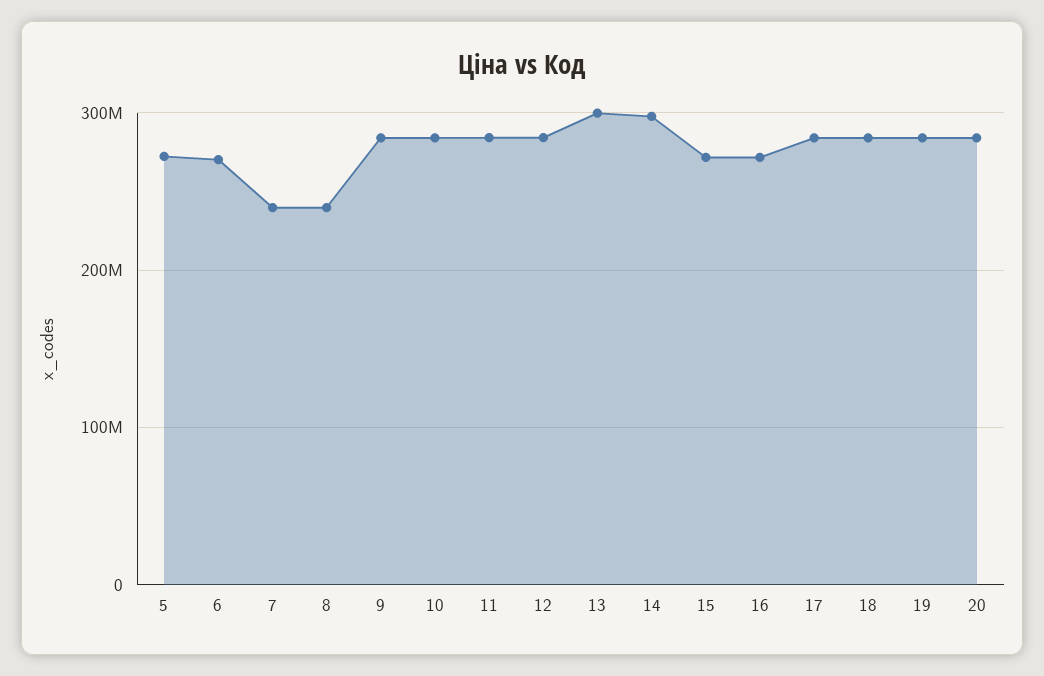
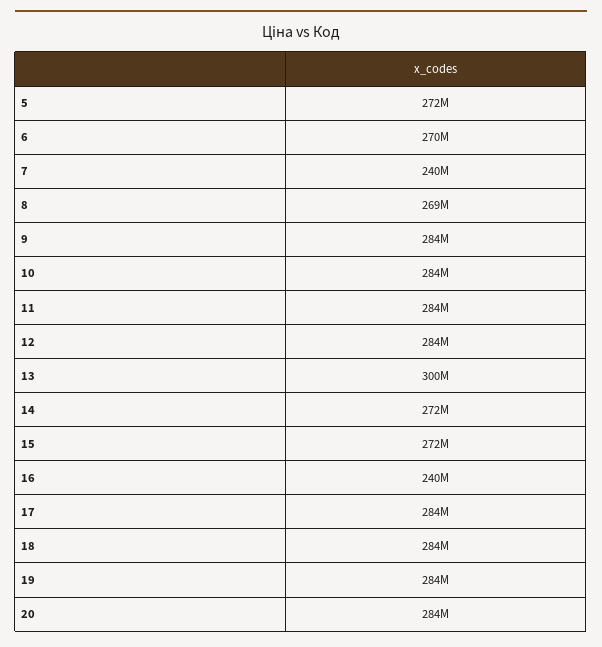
  {
    "5": 272000000,
    "6": 270000000,
    "7": 240000000,
-   "8": 240000000,
+   "8": 269000000,
    "9": 284000000,
    "10": 284000000,
    "11": 284000000,
    "12": 284000000,
    "13": 300000000,
-   "14": 300000000,
+   "14": 272000000,
    "15": 272000000,
-   "16": 270000000,
+   "16": 240000000,
    "17": 284000000,
    "18": 284000000,
    "19": 284000000,
    "20": 284000000
  }

